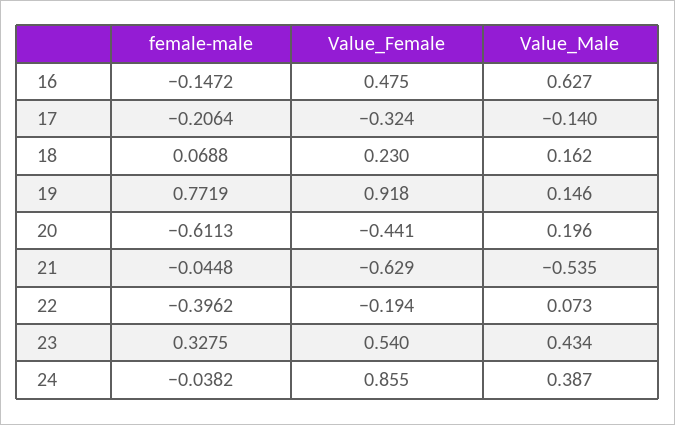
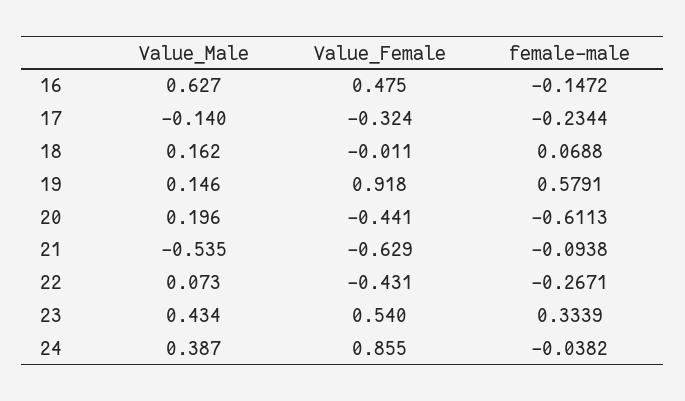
  {
    "female-male": {
      "16": -0.1472,
-     "17": -0.2064,
+     "17": -0.2344,
      "18": 0.0688,
-     "19": 0.7719,
+     "19": 0.5791,
      "20": -0.6113,
-     "21": -0.0448,
+     "21": -0.0938,
-     "22": -0.3962,
+     "22": -0.2671,
-     "23": 0.3275,
+     "23": 0.3339,
      "24": -0.0382
    },
    "Value_Female": {
      "16": 0.475,
      "17": -0.324,
-     "18": 0.23,
+     "18": -0.011,
      "19": 0.918,
      "20": -0.441,
      "21": -0.629,
-     "22": -0.194,
+     "22": -0.431,
      "23": 0.54,
      "24": 0.855
    },
    "Value_Male": {
      "16": 0.627,
      "17": -0.14,
      "18": 0.162,
      "19": 0.146,
      "20": 0.196,
      "21": -0.535,
      "22": 0.073,
      "23": 0.434,
      "24": 0.387
    }
  }

